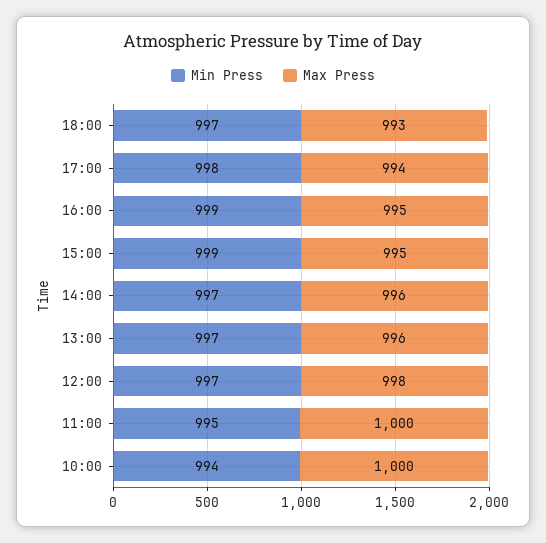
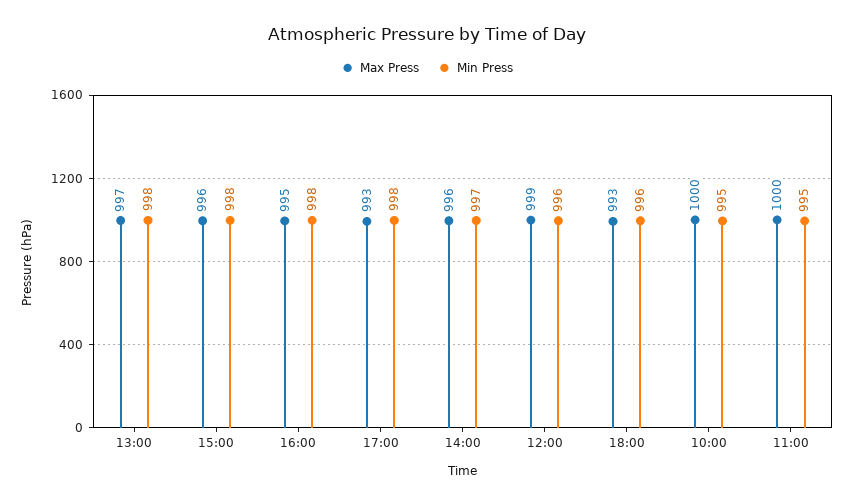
  {
    "Min Press": {
-     "18:00": 997,
+     "18:00": 996,
      "17:00": 998,
-     "16:00": 999,
+     "16:00": 998,
-     "15:00": 999,
+     "15:00": 998,
      "14:00": 997,
-     "13:00": 997,
+     "13:00": 998,
-     "12:00": 997,
+     "12:00": 996,
      "11:00": 995,
-     "10:00": 994
+     "10:00": 995
    },
    "Max Press": {
      "18:00": 993,
-     "17:00": 994,
+     "17:00": 993,
      "16:00": 995,
-     "15:00": 995,
+     "15:00": 996,
      "14:00": 996,
-     "13:00": 996,
+     "13:00": 997,
-     "12:00": 998,
+     "12:00": 999,
      "11:00": 1000,
      "10:00": 1000
    }
  }

